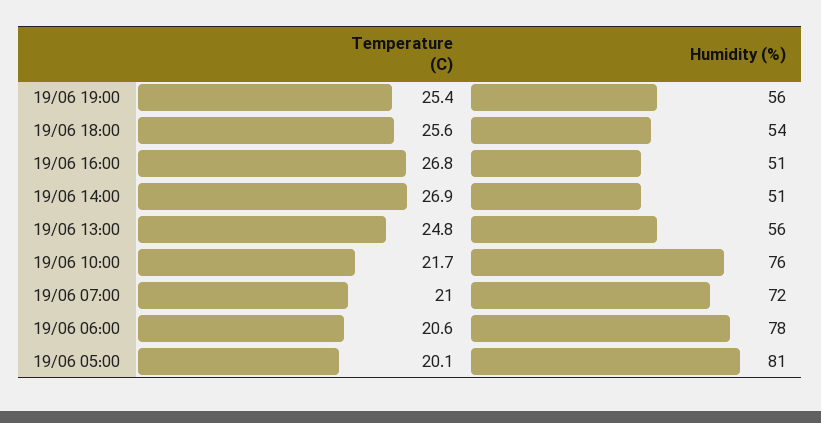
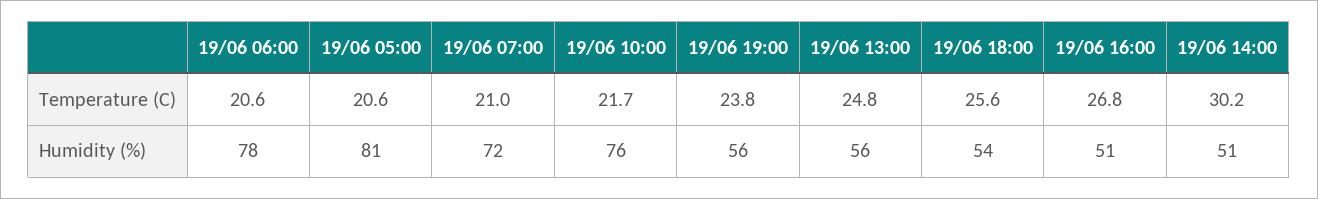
  {
    "Temperature (C)": {
-     "19/06 19:00": 25.4,
+     "19/06 19:00": 23.8,
      "19/06 18:00": 25.6,
      "19/06 16:00": 26.8,
-     "19/06 14:00": 26.9,
+     "19/06 14:00": 30.2,
      "19/06 13:00": 24.8,
      "19/06 10:00": 21.7,
      "19/06 07:00": 21,
      "19/06 06:00": 20.6,
-     "19/06 05:00": 20.1
+     "19/06 05:00": 20.6
    },
    "Humidity (%)": {
      "19/06 19:00": 56,
      "19/06 18:00": 54,
      "19/06 16:00": 51,
      "19/06 14:00": 51,
      "19/06 13:00": 56,
      "19/06 10:00": 76,
      "19/06 07:00": 72,
      "19/06 06:00": 78,
      "19/06 05:00": 81
    }
  }

